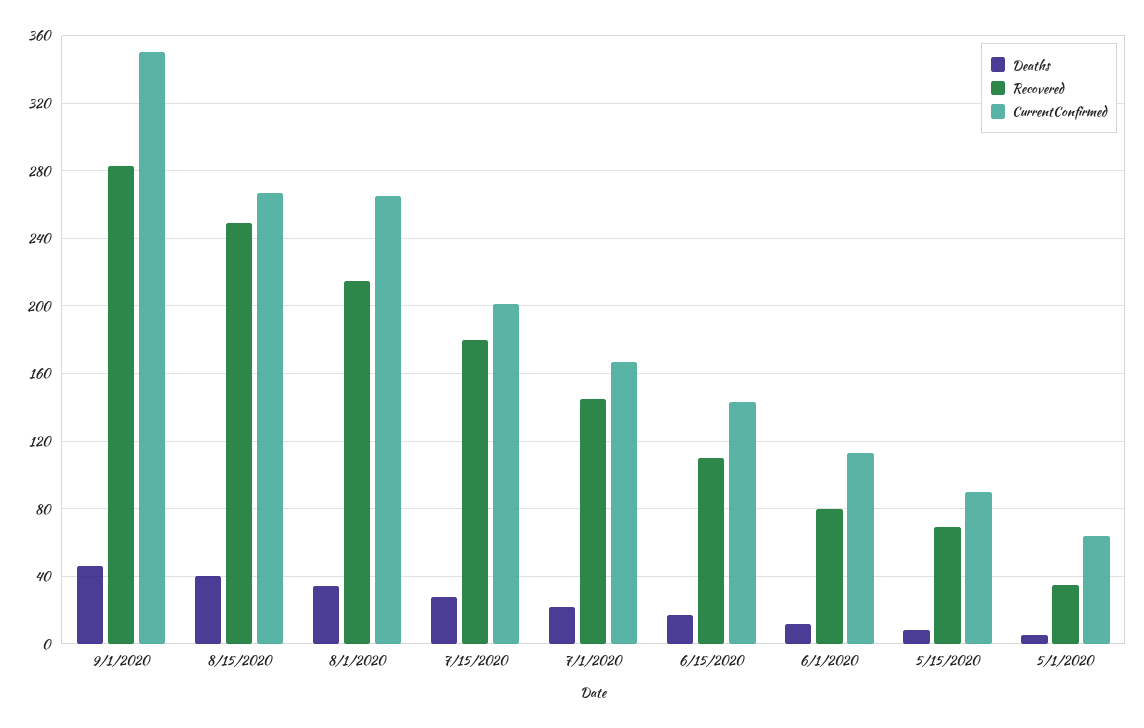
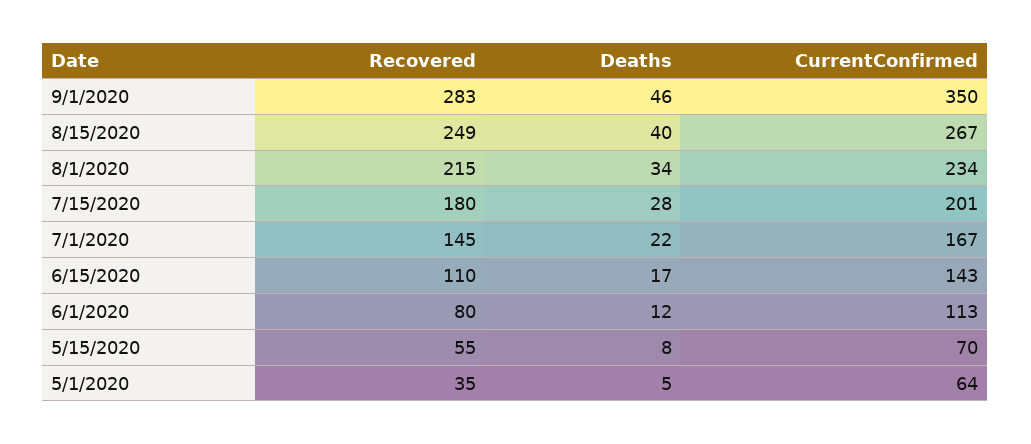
  {
    "Deaths": {
      "9/1/2020": 46,
      "8/15/2020": 40,
      "8/1/2020": 34,
      "7/15/2020": 28,
      "7/1/2020": 22,
      "6/15/2020": 17,
      "6/1/2020": 12,
      "5/15/2020": 8,
      "5/1/2020": 5
    },
    "Recovered": {
      "9/1/2020": 283,
      "8/15/2020": 249,
      "8/1/2020": 215,
      "7/15/2020": 180,
      "7/1/2020": 145,
      "6/15/2020": 110,
      "6/1/2020": 80,
-     "5/15/2020": 70,
+     "5/15/2020": 55,
      "5/1/2020": 35
    },
    "CurrentConfirmed": {
      "9/1/2020": 350,
      "8/15/2020": 267,
-     "8/1/2020": 265,
+     "8/1/2020": 234,
      "7/15/2020": 201,
      "7/1/2020": 167,
      "6/15/2020": 143,
      "6/1/2020": 113,
-     "5/15/2020": 90,
+     "5/15/2020": 70,
      "5/1/2020": 64
    }
  }

